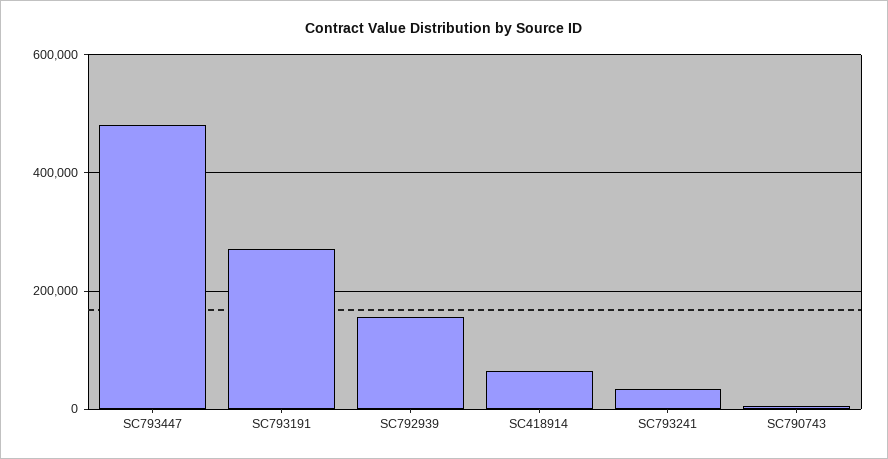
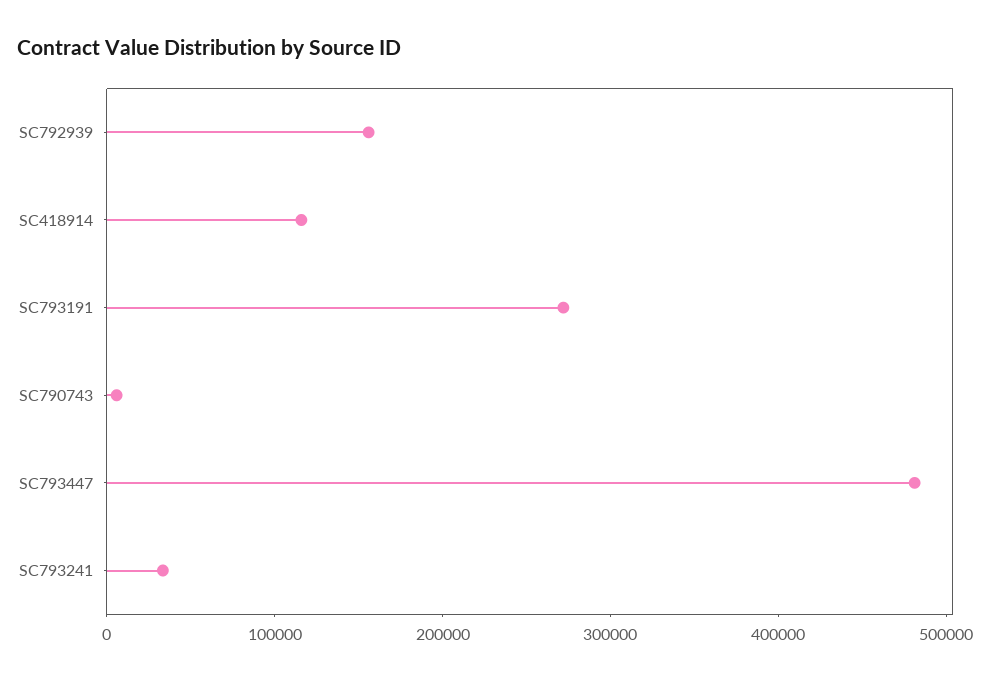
  {
    "SC793447": 480000,
    "SC793191": 280000,
    "SC792939": 160000,
-   "SC418914": 60000,
+   "SC418914": 120000,
    "SC793241": 40000,
    "SC790743": 0
  }

